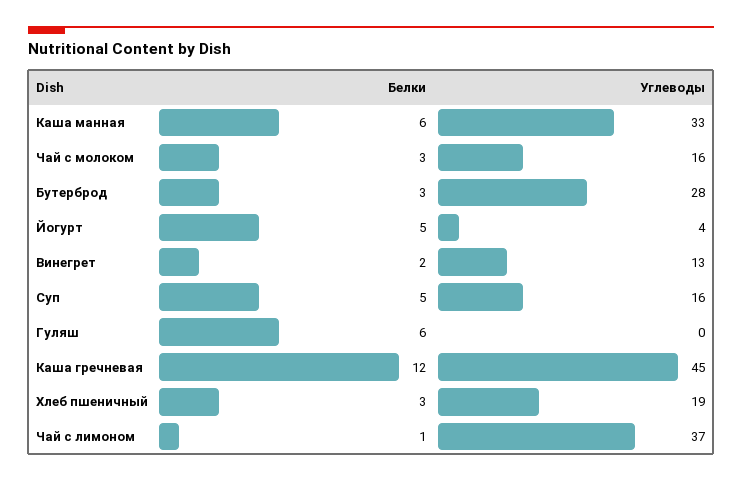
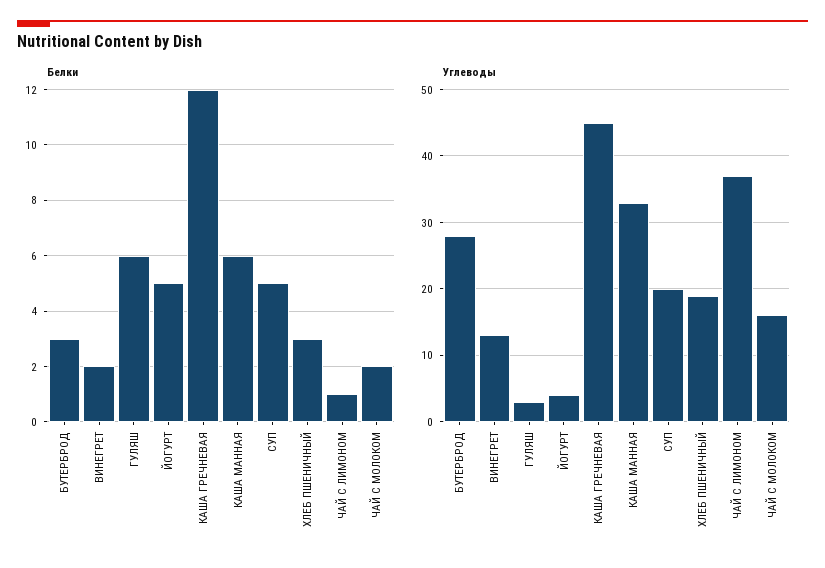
  {
    "Белки": {
      "Каша манная": 6,
-     "Чай с молоком": 3,
+     "Чай с молоком": 2,
      "Бутерброд": 3,
      "Йогурт": 5,
      "Винегрет": 2,
      "Суп": 5,
      "Гуляш": 6,
      "Каша гречневая": 12,
      "Хлеб пшеничный": 3,
      "Чай с лимоном": 1
    },
    "Углеводы": {
      "Каша манная": 33,
      "Чай с молоком": 16,
      "Бутерброд": 28,
      "Йогурт": 4,
      "Винегрет": 13,
-     "Суп": 16,
+     "Суп": 20,
-     "Гуляш": 0,
+     "Гуляш": 3,
      "Каша гречневая": 45,
      "Хлеб пшеничный": 19,
      "Чай с лимоном": 37
    }
  }

